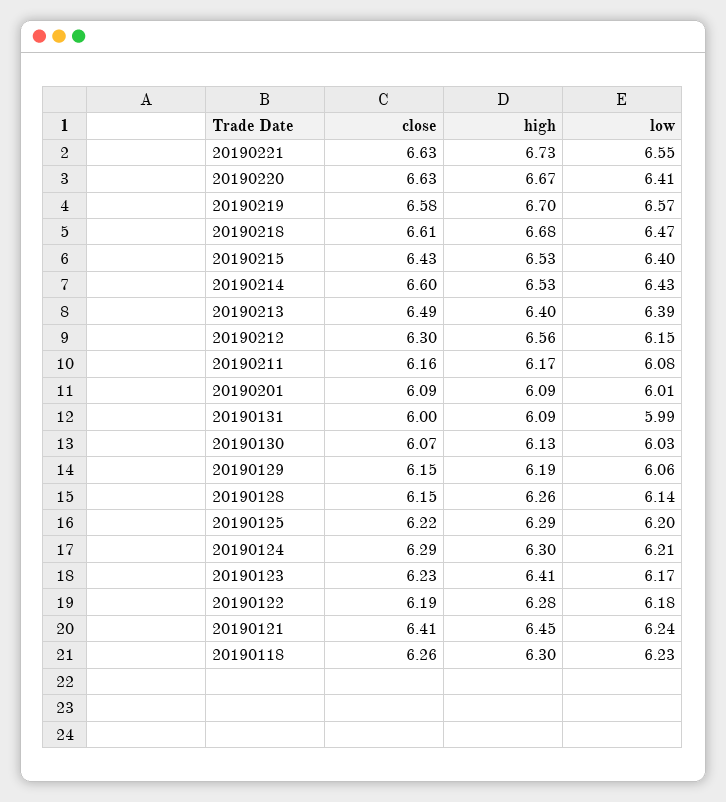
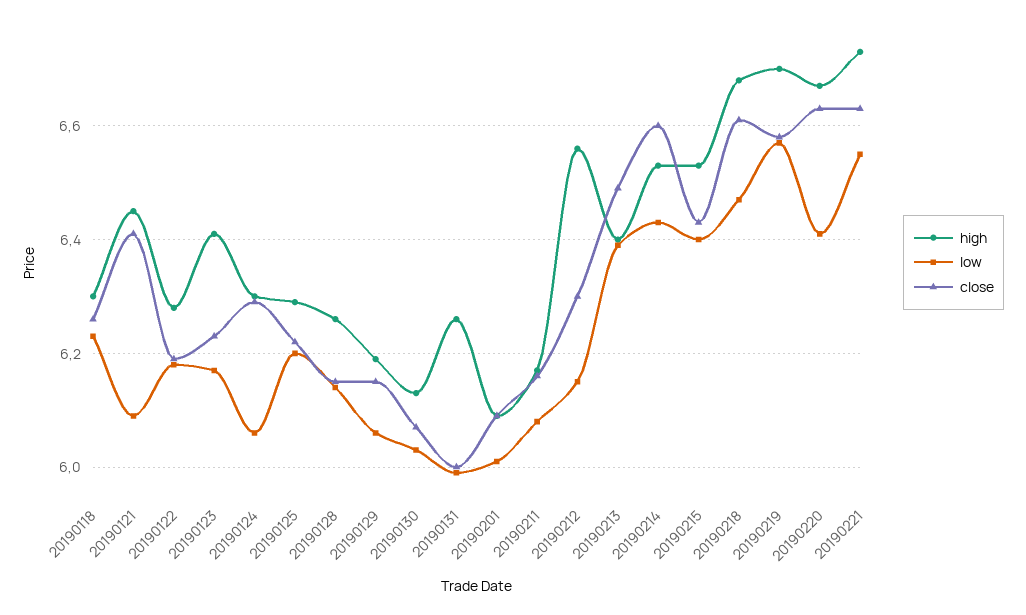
  {
    "close": {
      "20190221": 6.63,
      "20190220": 6.63,
      "20190219": 6.58,
      "20190218": 6.61,
      "20190215": 6.43,
      "20190214": 6.6,
      "20190213": 6.49,
      "20190212": 6.3,
      "20190211": 6.16,
      "20190201": 6.09,
      "20190131": 6,
      "20190130": 6.07,
      "20190129": 6.15,
      "20190128": 6.15,
      "20190125": 6.22,
      "20190124": 6.29,
      "20190123": 6.23,
      "20190122": 6.19,
      "20190121": 6.41,
      "20190118": 6.26
    },
    "high": {
      "20190221": 6.73,
      "20190220": 6.67,
      "20190219": 6.7,
      "20190218": 6.68,
      "20190215": 6.53,
      "20190214": 6.53,
      "20190213": 6.4,
      "20190212": 6.56,
      "20190211": 6.17,
      "20190201": 6.09,
-     "20190131": 6.09,
+     "20190131": 6.25,
      "20190130": 6.13,
      "20190129": 6.19,
      "20190128": 6.26,
      "20190125": 6.29,
      "20190124": 6.3,
      "20190123": 6.41,
      "20190122": 6.28,
      "20190121": 6.45,
      "20190118": 6.3
    },
    "low": {
      "20190221": 6.55,
      "20190220": 6.41,
      "20190219": 6.57,
      "20190218": 6.47,
      "20190215": 6.4,
      "20190214": 6.43,
      "20190213": 6.39,
      "20190212": 6.15,
      "20190211": 6.08,
      "20190201": 6.01,
      "20190131": 5.99,
      "20190130": 6.03,
      "20190129": 6.06,
      "20190128": 6.14,
      "20190125": 6.2,
-     "20190124": 6.21,
+     "20190124": 6.05,
      "20190123": 6.17,
      "20190122": 6.18,
-     "20190121": 6.24,
+     "20190121": 6.1,
      "20190118": 6.23
    }
  }

